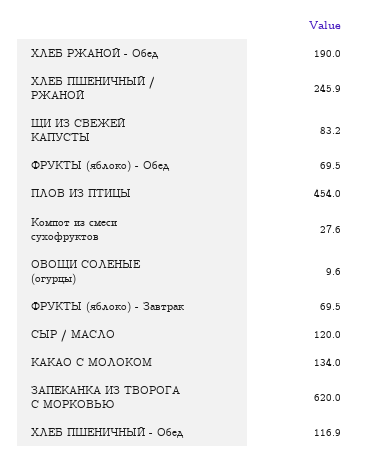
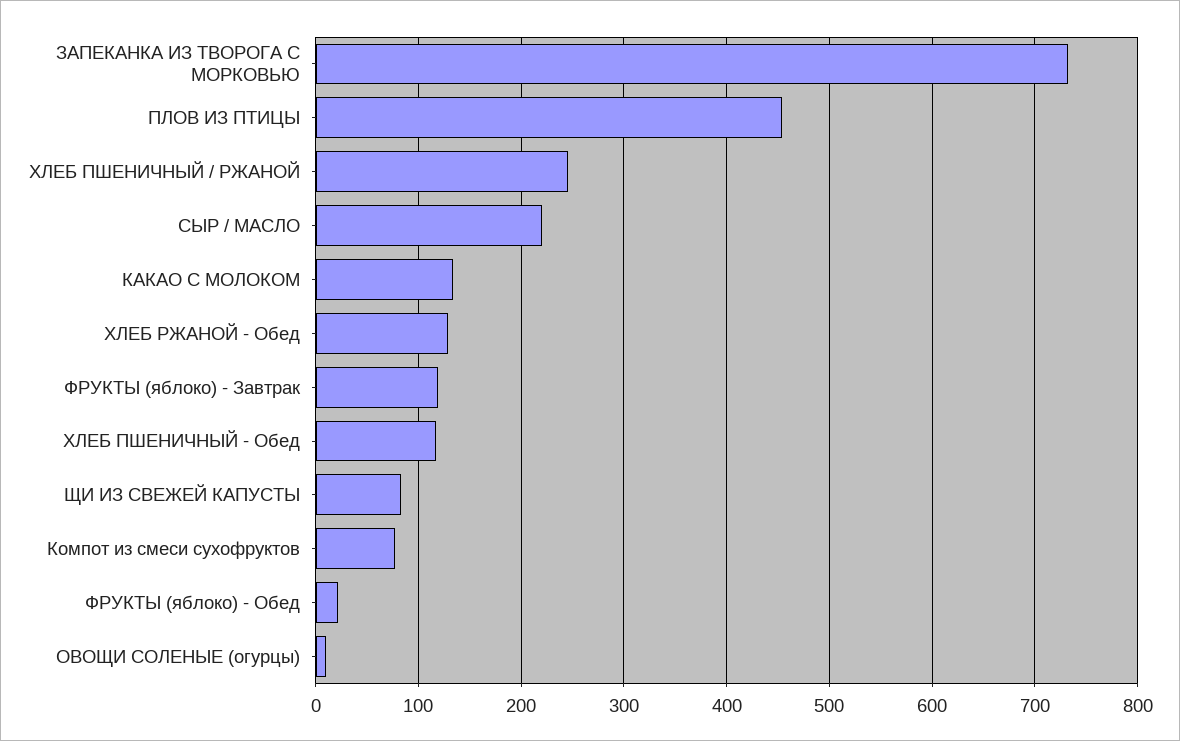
  {
-   "ХЛЕБ РЖАНОЙ - Обед": 190,
+   "ХЛЕБ РЖАНОЙ - Обед": 130,
    "ХЛЕБ ПШЕНИЧНЫЙ / РЖАНОЙ": 245.9,
    "ЩИ ИЗ СВЕЖЕЙ КАПУСТЫ": 83.2,
-   "ФРУКТЫ (яблоко) - Обед": 69.5,
+   "ФРУКТЫ (яблоко) - Обед": 20,
    "ПЛОВ ИЗ ПТИЦЫ": 454,
-   "Компот из смеси сухофруктов": 27.6,
+   "Компот из смеси сухофруктов": 80,
    "ОВОЩИ СОЛЕНЫЕ (огурцы)": 9.6,
-   "ФРУКТЫ (яблоко) - Завтрак": 69.5,
+   "ФРУКТЫ (яблоко) - Завтрак": 120,
-   "СЫР / МАСЛО": 120,
+   "СЫР / МАСЛО": 220,
    "КАКАО С МОЛОКОМ": 134,
-   "ЗАПЕКАНКА ИЗ ТВОРОГА С МОРКОВЬЮ": 620,
+   "ЗАПЕКАНКА ИЗ ТВОРОГА С МОРКОВЬЮ": 730,
    "ХЛЕБ ПШЕНИЧНЫЙ - Обед": 116.9
  }

